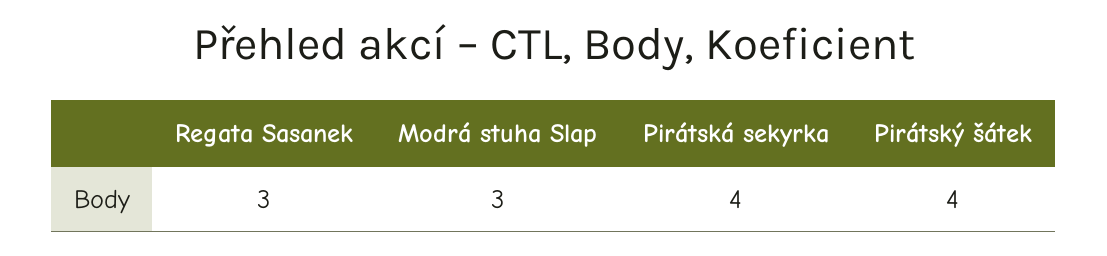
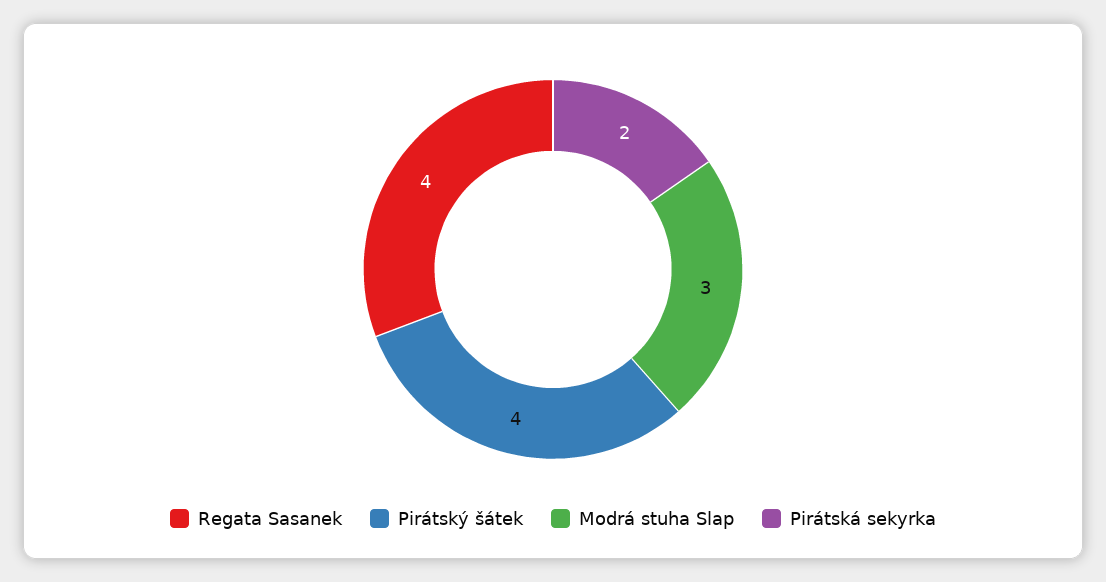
  {
-   "Regata Sasanek": 3,
+   "Regata Sasanek": 4,
    "Modrá stuha Slap": 3,
-   "Pirátská sekyrka": 4,
+   "Pirátská sekyrka": 2,
    "Pirátský šátek": 4
  }

